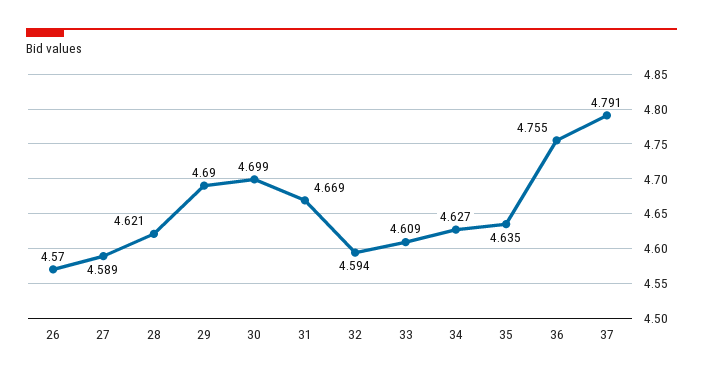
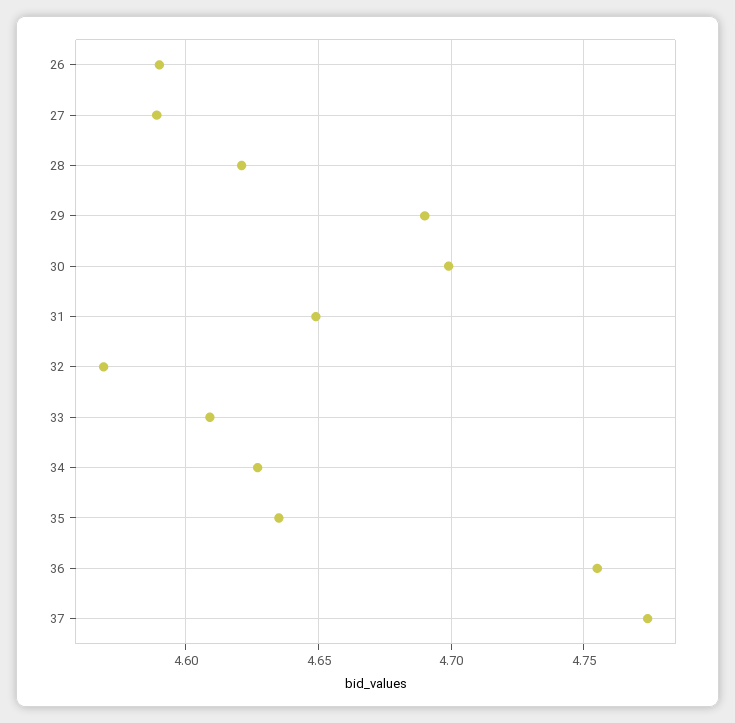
  {
-   "26": 4.57,
+   "26": 4.59,
    "27": 4.589,
    "28": 4.621,
    "29": 4.69,
    "30": 4.699,
-   "31": 4.669,
+   "31": 4.65,
-   "32": 4.594,
+   "32": 4.57,
    "33": 4.609,
    "34": 4.627,
    "35": 4.635,
    "36": 4.755,
-   "37": 4.791
+   "37": 4.775
  }

